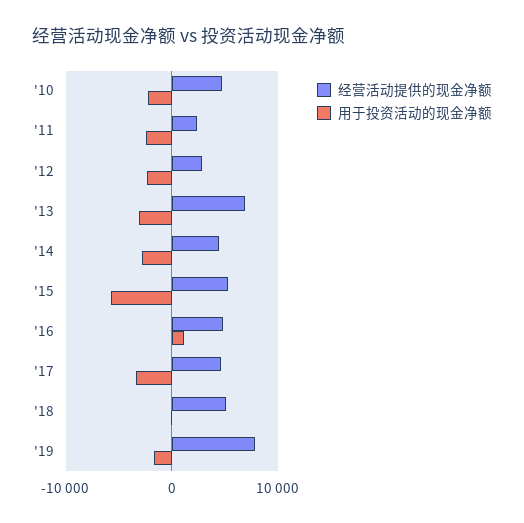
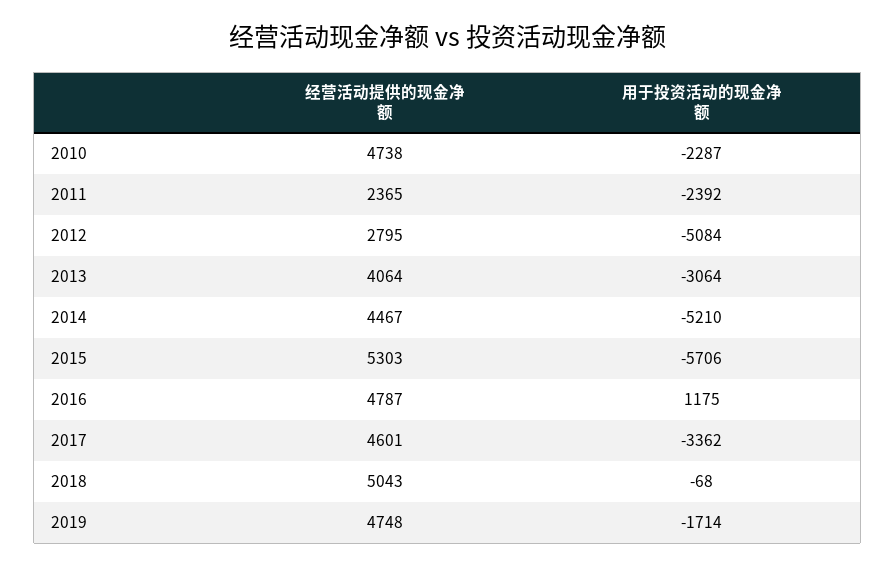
  {
    "经营活动提供的现金净额": {
      "'10": 4738,
      "'11": 2365,
      "'12": 2795,
-     "'13": 7000,
+     "'13": 4064,
      "'14": 4467,
      "'15": 5303,
      "'16": 4787,
      "'17": 4601,
      "'18": 5043,
-     "'19": 8000
+     "'19": 4748
    },
    "用于投资活动的现金净额": {
      "'10": -2287,
      "'11": -2392,
-     "'12": -2000,
+     "'12": -5084,
      "'13": -3064,
-     "'14": -3000,
+     "'14": -5210,
      "'15": -5706,
      "'16": 1175,
      "'17": -3362,
      "'18": -68,
      "'19": -1714
    }
  }

